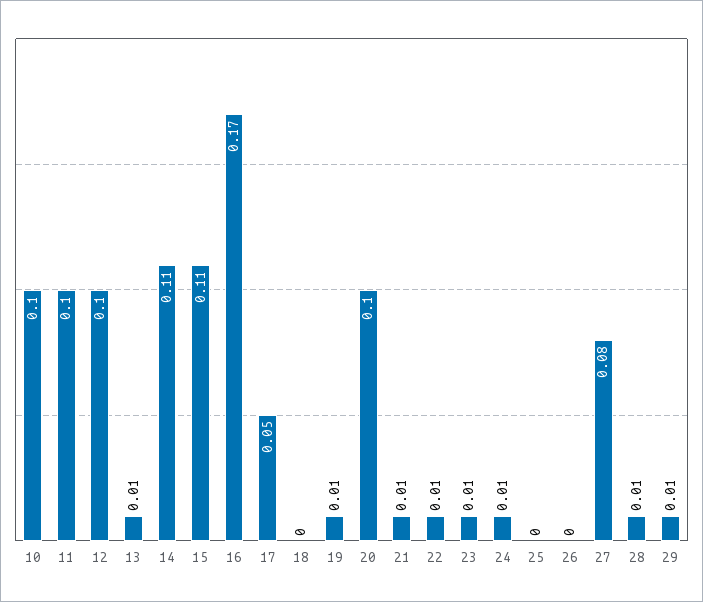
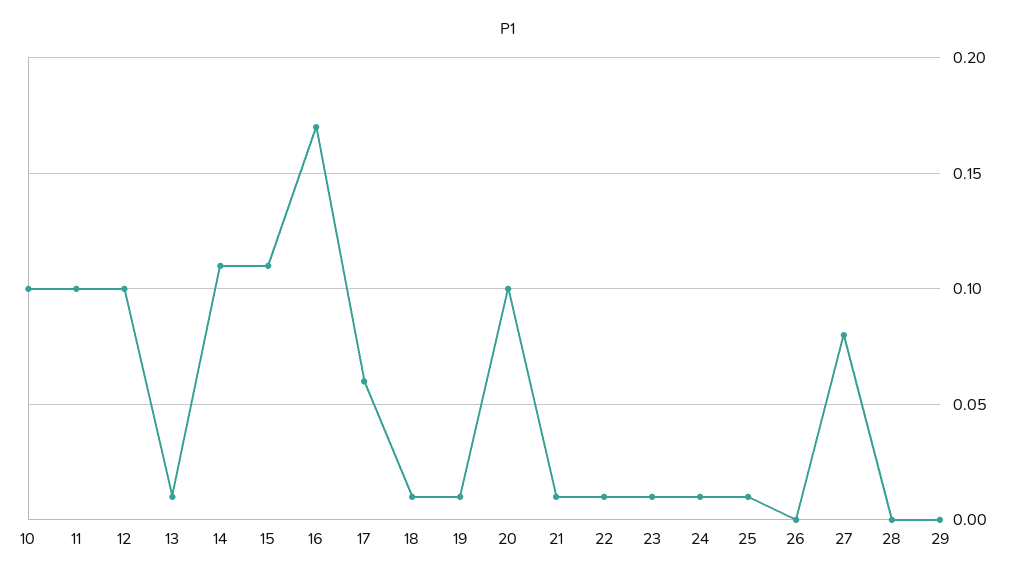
  {
    "10": 0.1,
    "11": 0.1,
    "12": 0.1,
    "13": 0.01,
    "14": 0.11,
    "15": 0.11,
    "16": 0.17,
-   "17": 0.05,
+   "17": 0.06,
-   "18": 0,
+   "18": 0.01,
    "19": 0.01,
    "20": 0.1,
    "21": 0.01,
    "22": 0.01,
    "23": 0.01,
    "24": 0.01,
-   "25": 0,
+   "25": 0.01,
    "26": 0,
    "27": 0.08,
-   "28": 0.01,
+   "28": 0,
-   "29": 0.01
+   "29": 0
  }

